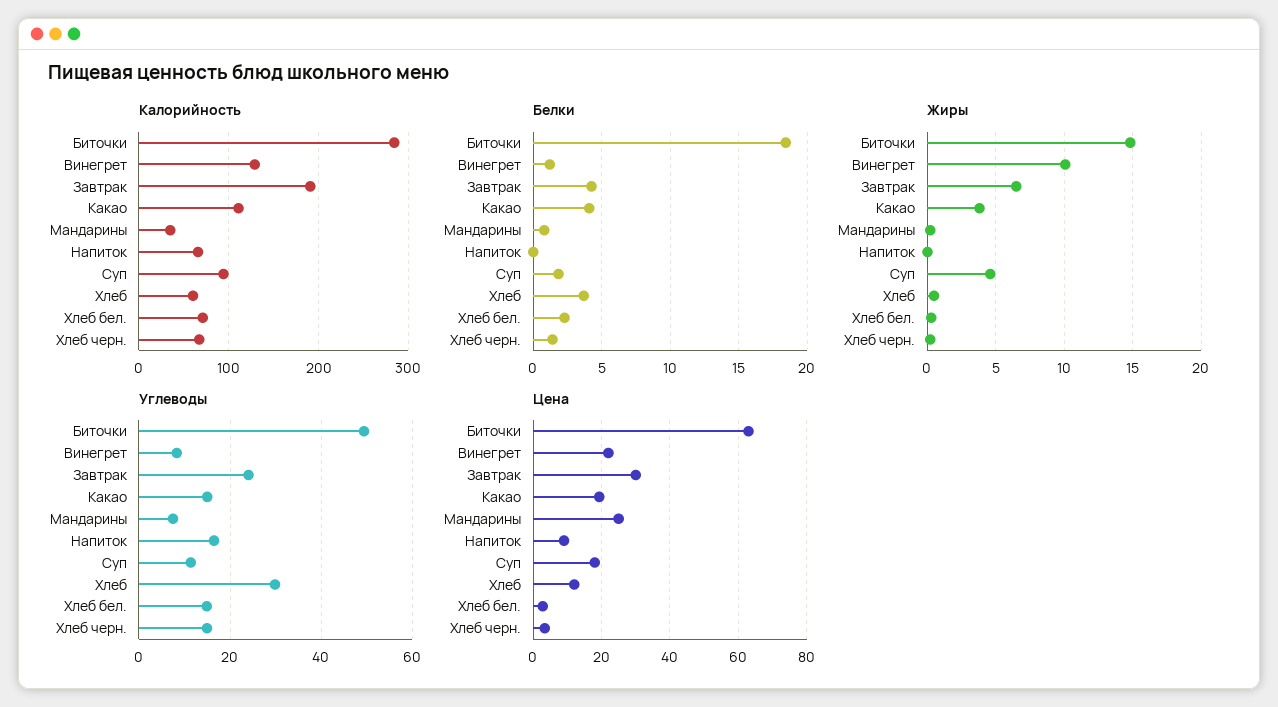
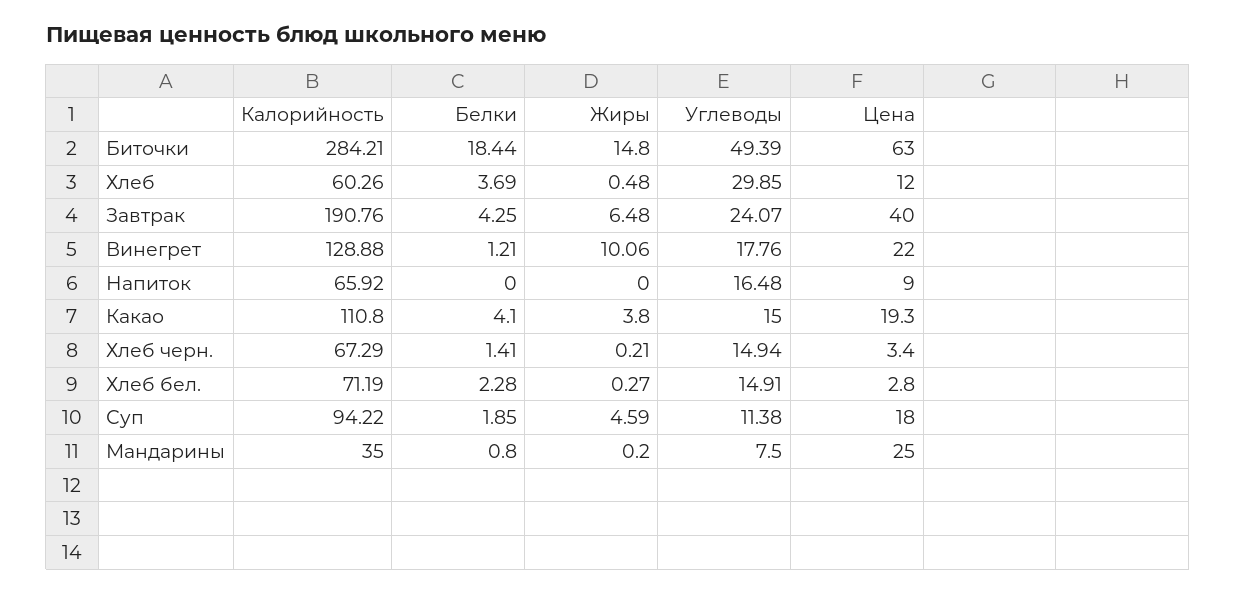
  {
    "Калорийность": {
      "Биточки": 284.21,
      "Винегрет": 128.88,
      "Завтрак": 190.76,
      "Какао": 110.8,
      "Мандарины": 35,
      "Напиток": 65.92,
      "Суп": 94.22,
      "Хлеб": 60.26,
      "Хлеб бел.": 71.19,
      "Хлеб черн.": 67.29
    },
    "Белки": {
      "Биточки": 18.44,
      "Винегрет": 1.21,
      "Завтрак": 4.25,
      "Какао": 4.1,
      "Мандарины": 0.8,
      "Напиток": 0,
      "Суп": 1.85,
      "Хлеб": 3.69,
      "Хлеб бел.": 2.28,
      "Хлеб черн.": 1.41
    },
    "Жиры": {
      "Биточки": 14.8,
      "Винегрет": 10.06,
      "Завтрак": 6.48,
      "Какао": 3.8,
      "Мандарины": 0.2,
      "Напиток": 0,
      "Суп": 4.59,
      "Хлеб": 0.48,
      "Хлеб бел.": 0.27,
      "Хлеб черн.": 0.21
    },
    "Углеводы": {
      "Биточки": 49.39,
-     "Винегрет": 8,
+     "Винегрет": 17.76,
      "Завтрак": 24.07,
      "Какао": 15,
      "Мандарины": 7.5,
      "Напиток": 16.48,
      "Суп": 11.38,
      "Хлеб": 29.85,
      "Хлеб бел.": 14.91,
      "Хлеб черн.": 14.94
    },
    "Цена": {
      "Биточки": 63,
      "Винегрет": 22,
-     "Завтрак": 30,
+     "Завтрак": 40,
      "Какао": 19.3,
      "Мандарины": 25,
      "Напиток": 9,
      "Суп": 18,
      "Хлеб": 12,
      "Хлеб бел.": 2.8,
      "Хлеб черн.": 3.4
    }
  }

